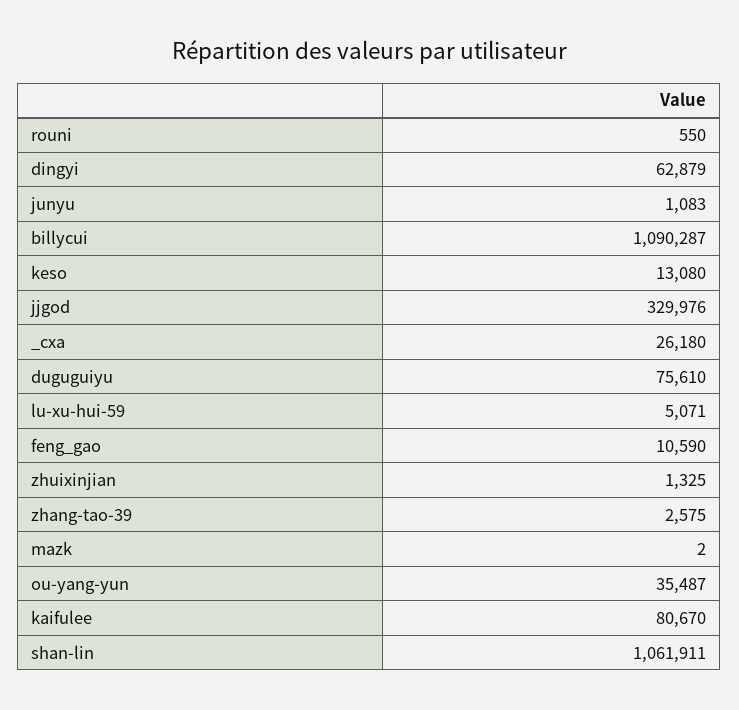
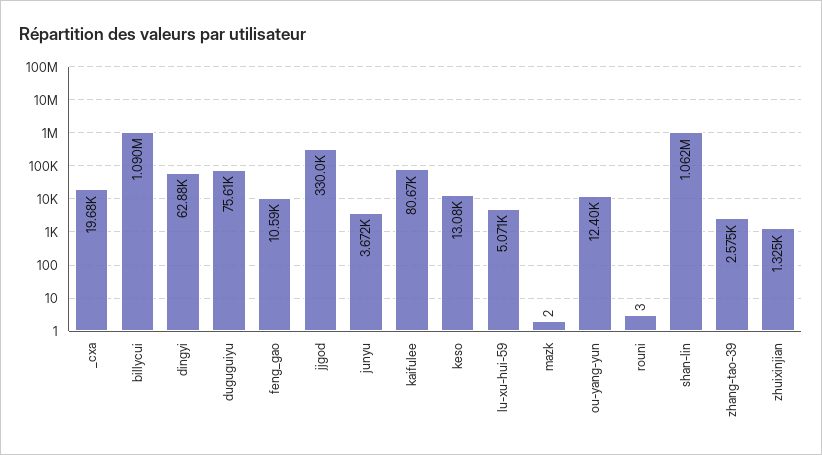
  {
-   "rouni": 550,
+   "rouni": 3,
    "dingyi": 62879,
-   "junyu": 1083,
+   "junyu": 3672,
    "billycui": 1090287,
    "keso": 13080,
    "jjgod": 329976,
-   "_cxa": 26180,
+   "_cxa": 19680,
    "duguguiyu": 75610,
    "lu-xu-hui-59": 5071,
    "feng_gao": 10590,
    "zhuixinjian": 1325,
    "zhang-tao-39": 2575,
    "mazk": 2,
-   "ou-yang-yun": 35487,
+   "ou-yang-yun": 12400,
    "kaifulee": 80670,
    "shan-lin": 1061911
  }

